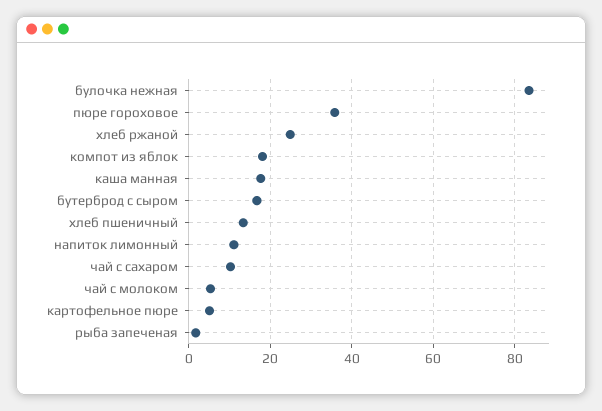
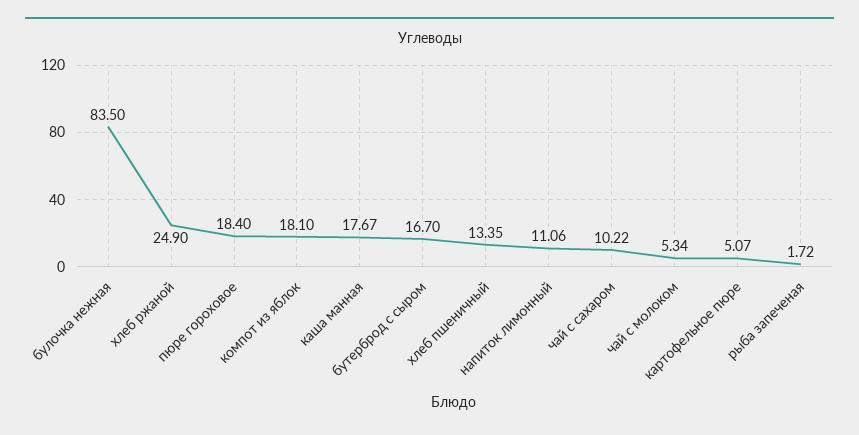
  {
    "булочка нежная": 83.5,
-   "пюре гороховое": 36,
+   "пюре гороховое": 18.4,
    "хлеб ржаной": 24.9,
    "компот из яблок": 18.1,
    "каша манная": 17.67,
    "бутерброд с сыром": 16.7,
    "хлеб пшеничный": 13.35,
    "напиток лимонный": 11.06,
    "чай с сахаром": 10.22,
    "чай с молоком": 5.34,
    "картофельное пюре": 5.07,
    "рыба запеченая": 1.72
  }

